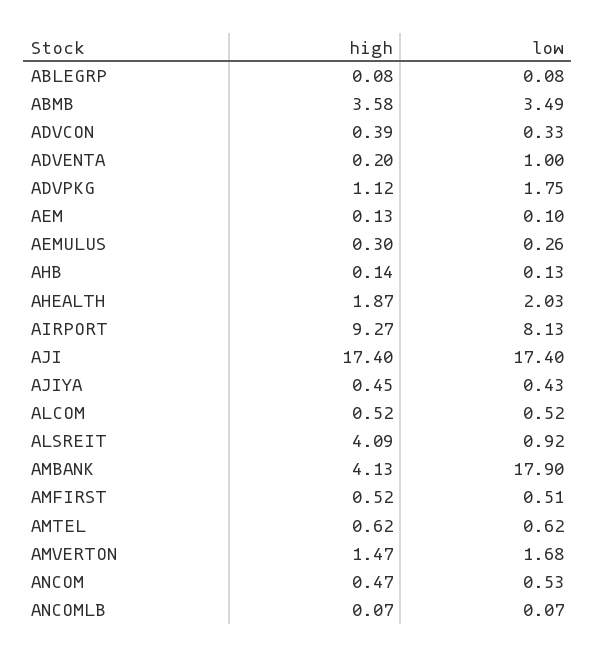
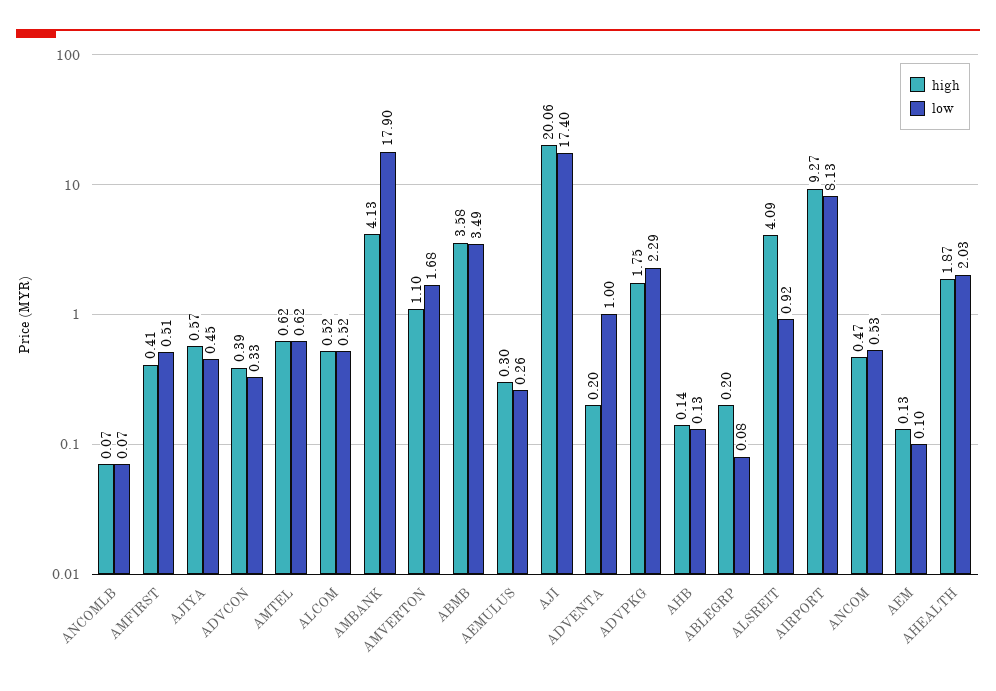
  {
    "high": {
-     "ABLEGRP": 0.08,
+     "ABLEGRP": 0.2,
      "ABMB": 3.58,
      "ADVCON": 0.39,
      "ADVENTA": 0.2,
-     "ADVPKG": 1.12,
+     "ADVPKG": 1.75,
      "AEM": 0.13,
      "AEMULUS": 0.3,
      "AHB": 0.14,
      "AHEALTH": 1.87,
      "AIRPORT": 9.27,
-     "AJI": 17.4,
+     "AJI": 20.06,
-     "AJIYA": 0.45,
+     "AJIYA": 0.57,
      "ALCOM": 0.52,
      "ALSREIT": 4.09,
      "AMBANK": 4.13,
-     "AMFIRST": 0.52,
+     "AMFIRST": 0.41,
      "AMTEL": 0.62,
-     "AMVERTON": 1.47,
+     "AMVERTON": 1.1,
      "ANCOM": 0.47,
      "ANCOMLB": 0.07
    },
    "low": {
      "ABLEGRP": 0.08,
      "ABMB": 3.49,
      "ADVCON": 0.33,
      "ADVENTA": 1,
-     "ADVPKG": 1.75,
+     "ADVPKG": 2.29,
      "AEM": 0.1,
      "AEMULUS": 0.26,
      "AHB": 0.13,
      "AHEALTH": 2.03,
      "AIRPORT": 8.13,
      "AJI": 17.4,
-     "AJIYA": 0.43,
+     "AJIYA": 0.45,
      "ALCOM": 0.52,
      "ALSREIT": 0.92,
      "AMBANK": 17.9,
      "AMFIRST": 0.51,
      "AMTEL": 0.62,
      "AMVERTON": 1.68,
      "ANCOM": 0.53,
      "ANCOMLB": 0.07
    }
  }

